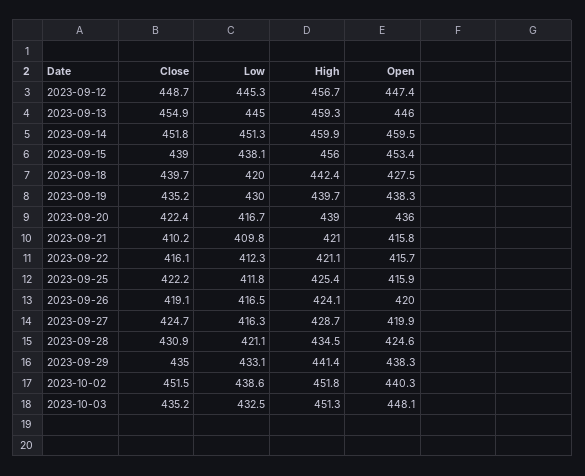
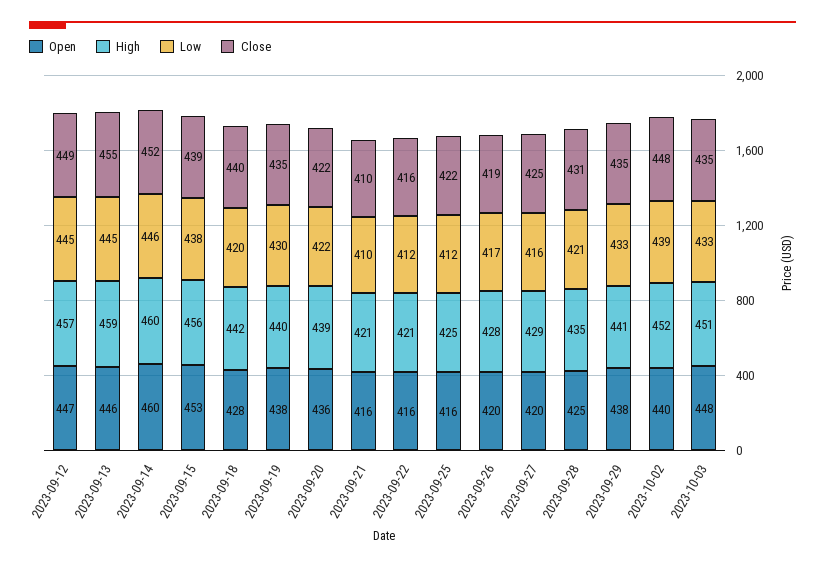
  {
    "Close": {
      "2023-09-12": 448.7,
      "2023-09-13": 454.9,
      "2023-09-14": 451.8,
      "2023-09-15": 439,
      "2023-09-18": 439.7,
      "2023-09-19": 435.2,
      "2023-09-20": 422.4,
      "2023-09-21": 410.2,
      "2023-09-22": 416.1,
      "2023-09-25": 422.2,
      "2023-09-26": 419.1,
      "2023-09-27": 424.7,
      "2023-09-28": 430.9,
      "2023-09-29": 435,
-     "2023-10-02": 451.5,
+     "2023-10-02": 448,
      "2023-10-03": 435.2
    },
    "Low": {
      "2023-09-12": 445.3,
      "2023-09-13": 445,
-     "2023-09-14": 451.3,
+     "2023-09-14": 446,
      "2023-09-15": 438.1,
      "2023-09-18": 420,
      "2023-09-19": 430,
-     "2023-09-20": 416.7,
+     "2023-09-20": 422,
      "2023-09-21": 409.8,
      "2023-09-22": 412.3,
      "2023-09-25": 411.8,
      "2023-09-26": 416.5,
      "2023-09-27": 416.3,
      "2023-09-28": 421.1,
      "2023-09-29": 433.1,
      "2023-10-02": 438.6,
      "2023-10-03": 432.5
    },
    "High": {
      "2023-09-12": 456.7,
      "2023-09-13": 459.3,
      "2023-09-14": 459.9,
      "2023-09-15": 456,
      "2023-09-18": 442.4,
      "2023-09-19": 439.7,
      "2023-09-20": 439,
      "2023-09-21": 421,
      "2023-09-22": 421.1,
      "2023-09-25": 425.4,
-     "2023-09-26": 424.1,
+     "2023-09-26": 428,
      "2023-09-27": 428.7,
      "2023-09-28": 434.5,
      "2023-09-29": 441.4,
      "2023-10-02": 451.8,
      "2023-10-03": 451.3
    },
    "Open": {
      "2023-09-12": 447.4,
      "2023-09-13": 446,
      "2023-09-14": 459.5,
      "2023-09-15": 453.4,
      "2023-09-18": 427.5,
      "2023-09-19": 438.3,
      "2023-09-20": 436,
      "2023-09-21": 415.8,
      "2023-09-22": 415.7,
      "2023-09-25": 415.9,
      "2023-09-26": 420,
      "2023-09-27": 419.9,
      "2023-09-28": 424.6,
      "2023-09-29": 438.3,
      "2023-10-02": 440.3,
      "2023-10-03": 448.1
    }
  }

